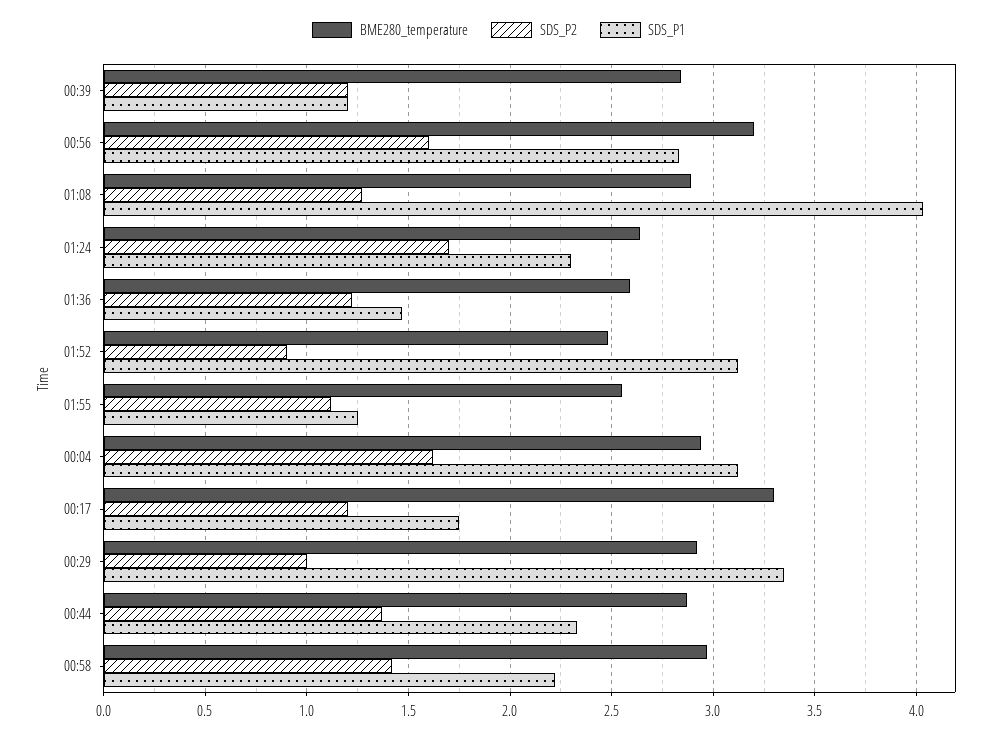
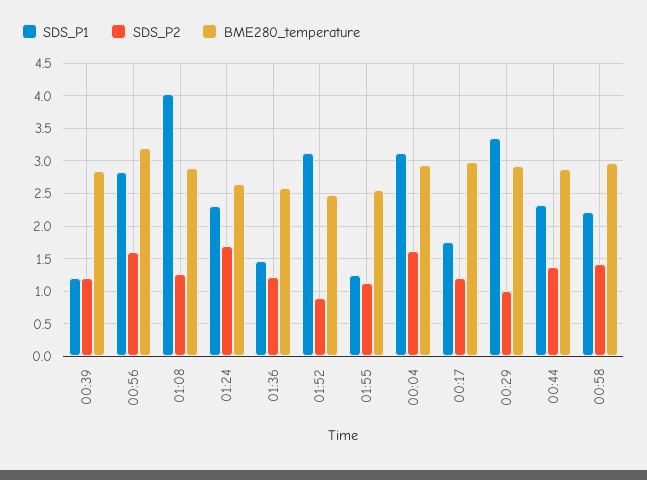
  {
    "BME280_temperature": {
      "00:39": 2.85,
      "00:56": 3.2,
      "01:08": 2.9,
      "01:24": 2.65,
      "01:36": 2.6,
      "01:52": 2.5,
      "01:55": 2.55,
      "00:04": 2.95,
-     "00:17": 3.3,
+     "00:17": 3,
      "00:29": 2.9,
      "00:44": 2.85,
      "00:58": 2.95
    },
    "SDS_P2": {
      "00:39": 1.2,
      "00:56": 1.6,
      "01:08": 1.25,
      "01:24": 1.7,
      "01:36": 1.2,
      "01:52": 0.9,
      "01:55": 1.1,
      "00:04": 1.6,
      "00:17": 1.2,
      "00:29": 1,
      "00:44": 1.35,
      "00:58": 1.4
    },
    "SDS_P1": {
      "00:39": 1.2,
      "00:56": 2.85,
      "01:08": 4.05,
      "01:24": 2.3,
      "01:36": 1.45,
      "01:52": 3.1,
      "01:55": 1.25,
      "00:04": 3.1,
      "00:17": 1.75,
      "00:29": 3.35,
      "00:44": 2.35,
      "00:58": 2.2
    }
  }

